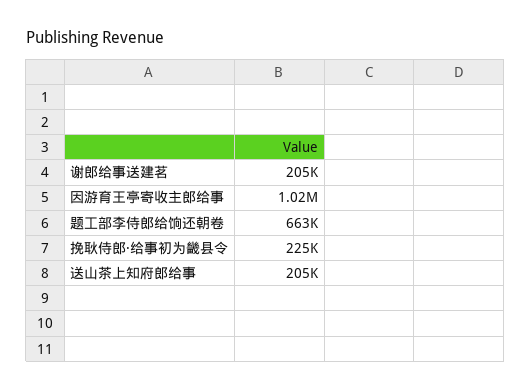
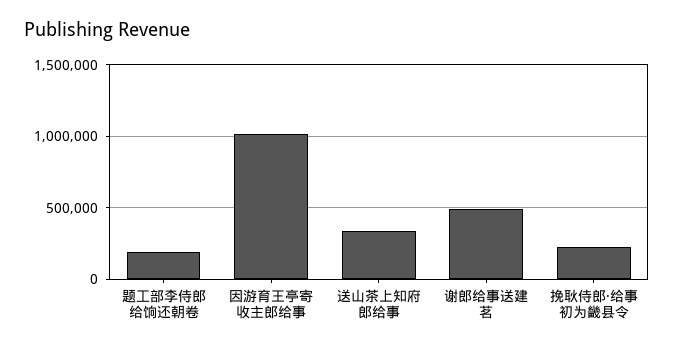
  {
-   "谢郎给事送建茗": 205000,
+   "谢郎给事送建茗": 500000,
    "因游育王亭寄收主郎给事": 1020000,
-   "题工部李侍郎给饷还朝卷": 663000,
+   "题工部李侍郎给饷还朝卷": 200000,
    "挽耿侍郎·给事初为畿县令": 225000,
-   "送山茶上知府郎给事": 205000
+   "送山茶上知府郎给事": 350000
  }

